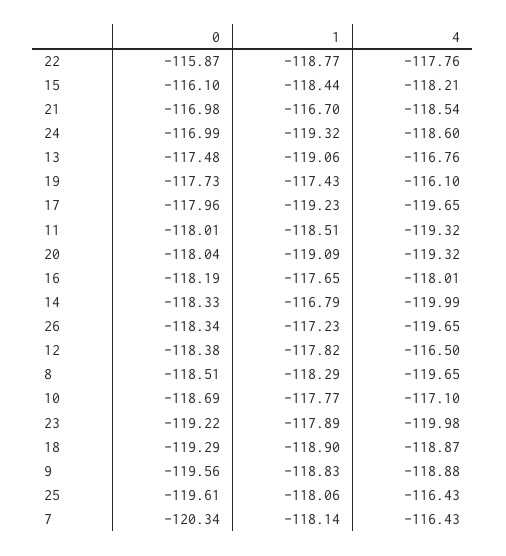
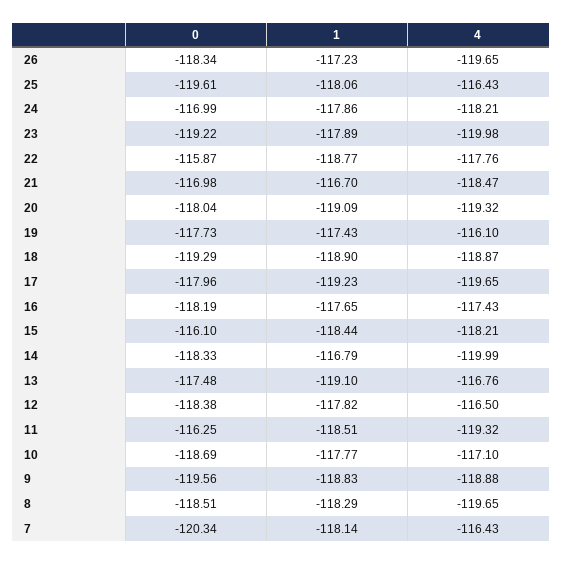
  {
    "0": {
      "22": -115.87,
      "15": -116.1,
      "21": -116.98,
      "24": -116.99,
      "13": -117.48,
      "19": -117.73,
      "17": -117.96,
-     "11": -118.01,
+     "11": -116.25,
      "20": -118.04,
      "16": -118.19,
      "14": -118.33,
      "26": -118.34,
      "12": -118.38,
      "8": -118.51,
      "10": -118.69,
      "23": -119.22,
      "18": -119.29,
      "9": -119.56,
      "25": -119.61,
      "7": -120.34
    },
    "1": {
      "22": -118.77,
      "15": -118.44,
      "21": -116.7,
-     "24": -119.32,
+     "24": -117.86,
-     "13": -119.06,
+     "13": -119.1,
      "19": -117.43,
      "17": -119.23,
      "11": -118.51,
      "20": -119.09,
      "16": -117.65,
      "14": -116.79,
      "26": -117.23,
      "12": -117.82,
      "8": -118.29,
      "10": -117.77,
      "23": -117.89,
      "18": -118.9,
      "9": -118.83,
      "25": -118.06,
      "7": -118.14
    },
    "4": {
      "22": -117.76,
      "15": -118.21,
-     "21": -118.54,
+     "21": -118.47,
-     "24": -118.6,
+     "24": -118.21,
      "13": -116.76,
      "19": -116.1,
      "17": -119.65,
      "11": -119.32,
      "20": -119.32,
-     "16": -118.01,
+     "16": -117.43,
      "14": -119.99,
      "26": -119.65,
      "12": -116.5,
      "8": -119.65,
      "10": -117.1,
      "23": -119.98,
      "18": -118.87,
      "9": -118.88,
      "25": -116.43,
      "7": -116.43
    }
  }

